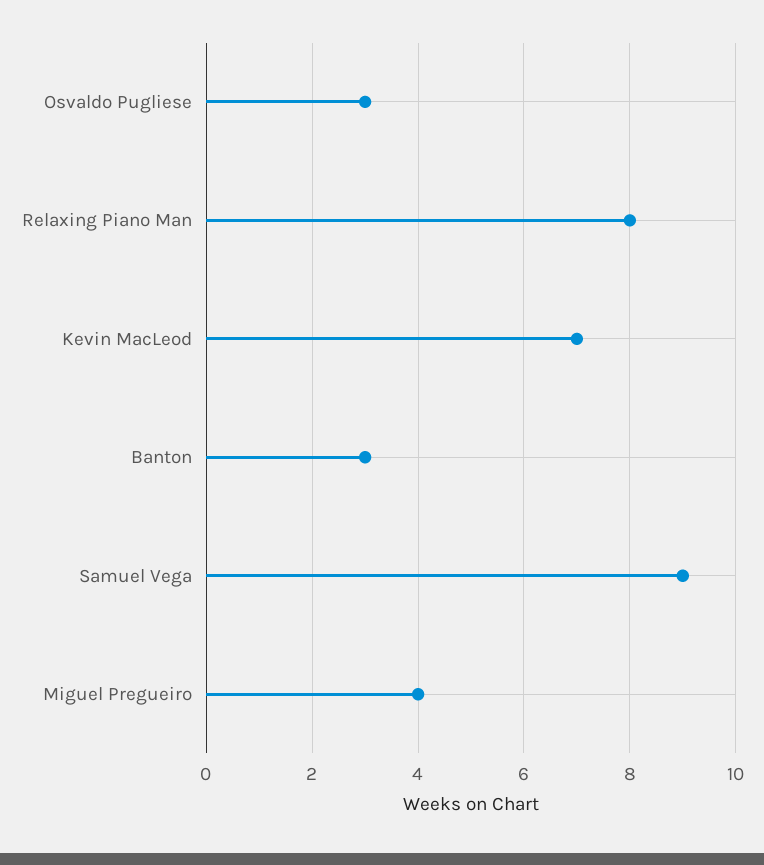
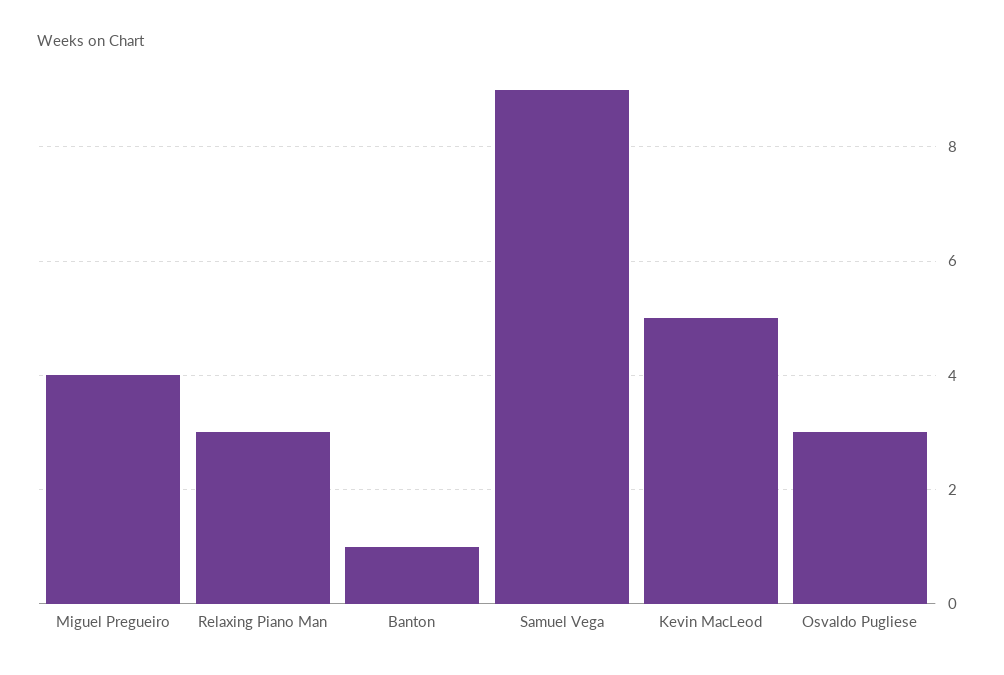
  {
    "Osvaldo Pugliese": 3,
-   "Relaxing Piano Man": 8,
+   "Relaxing Piano Man": 3,
-   "Kevin MacLeod": 7,
+   "Kevin MacLeod": 5,
-   "Banton": 3,
+   "Banton": 1,
    "Samuel Vega": 9,
    "Miguel Pregueiro": 4
  }

